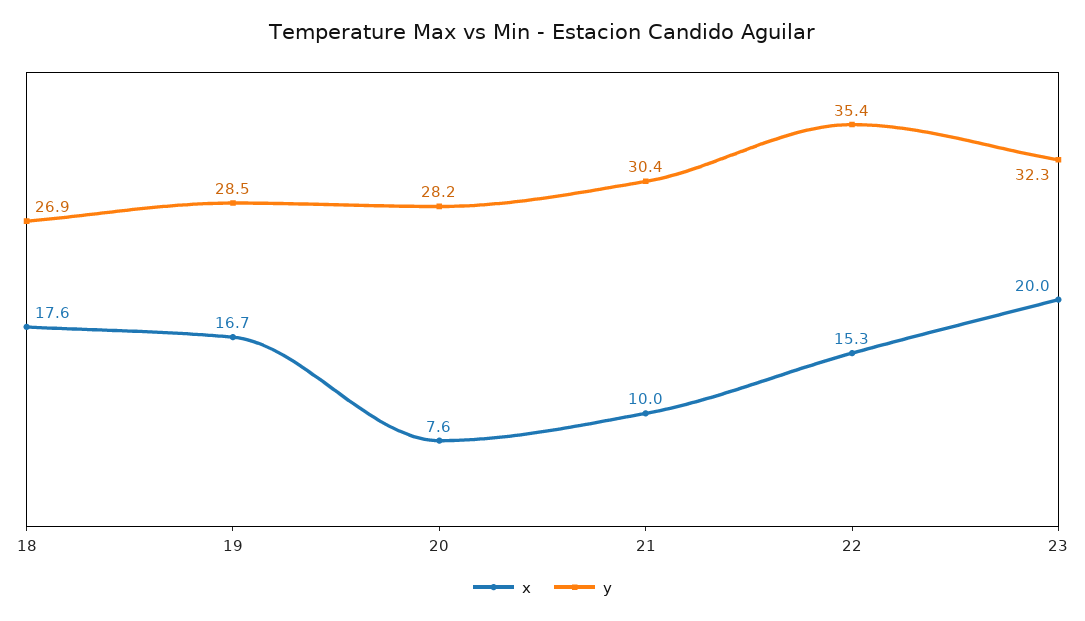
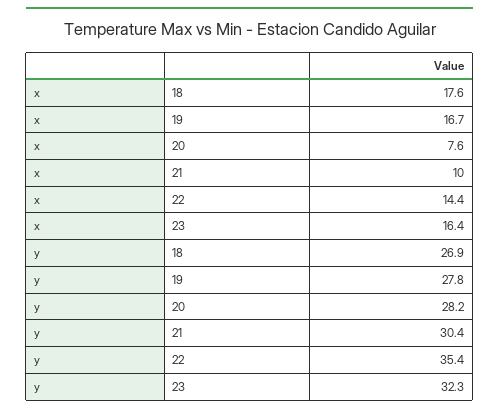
  {
    "x": {
      "18": 17.6,
      "19": 16.7,
      "20": 7.6,
      "21": 10,
-     "22": 15.3,
+     "22": 14.4,
-     "23": 20
+     "23": 16.4
    },
    "y": {
      "18": 26.9,
-     "19": 28.5,
+     "19": 27.8,
      "20": 28.2,
      "21": 30.4,
      "22": 35.4,
      "23": 32.3
    }
  }

